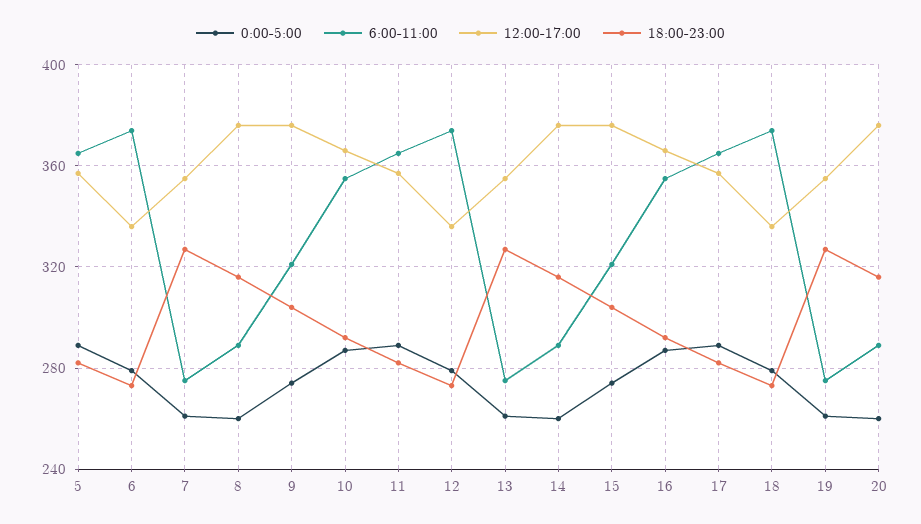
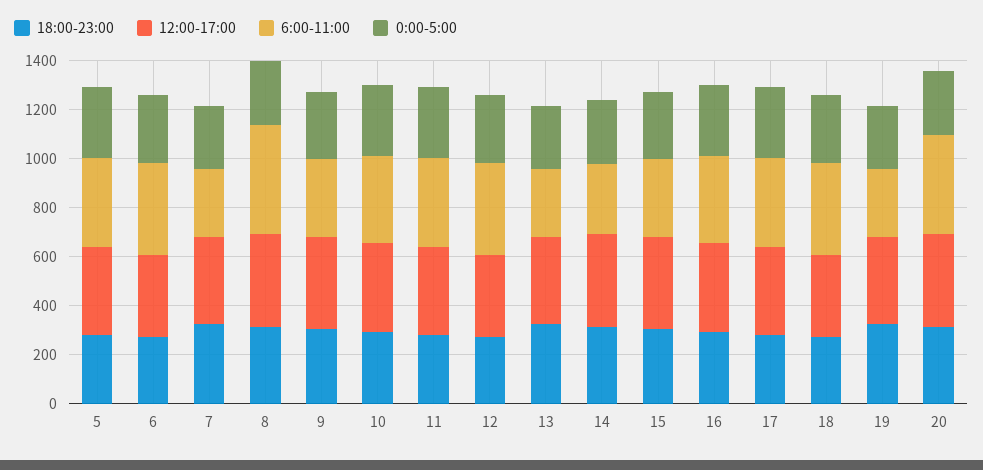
  {
    "0:00-5:00": {
      "5": 290,
      "6": 280,
      "7": 260,
      "8": 260,
      "9": 275,
      "10": 285,
      "11": 290,
      "12": 280,
      "13": 260,
      "14": 260,
      "15": 275,
      "16": 285,
      "17": 290,
      "18": 280,
      "19": 260,
      "20": 260
    },
    "6:00-11:00": {
      "5": 365,
      "6": 375,
      "7": 275,
-     "8": 290,
+     "8": 450,
      "9": 320,
      "10": 355,
      "11": 365,
      "12": 375,
      "13": 275,
      "14": 290,
      "15": 320,
      "16": 355,
      "17": 365,
      "18": 375,
      "19": 275,
-     "20": 290
+     "20": 400
    },
    "12:00-17:00": {
      "5": 355,
      "6": 335,
      "7": 355,
      "8": 375,
      "9": 375,
      "10": 365,
      "11": 355,
      "12": 335,
      "13": 355,
      "14": 375,
      "15": 375,
      "16": 365,
      "17": 355,
      "18": 335,
      "19": 355,
      "20": 375
    },
    "18:00-23:00": {
      "5": 280,
      "6": 275,
      "7": 325,
      "8": 315,
      "9": 305,
      "10": 290,
      "11": 280,
      "12": 275,
      "13": 325,
      "14": 315,
      "15": 305,
      "16": 290,
      "17": 280,
      "18": 275,
      "19": 325,
      "20": 315
    }
  }

